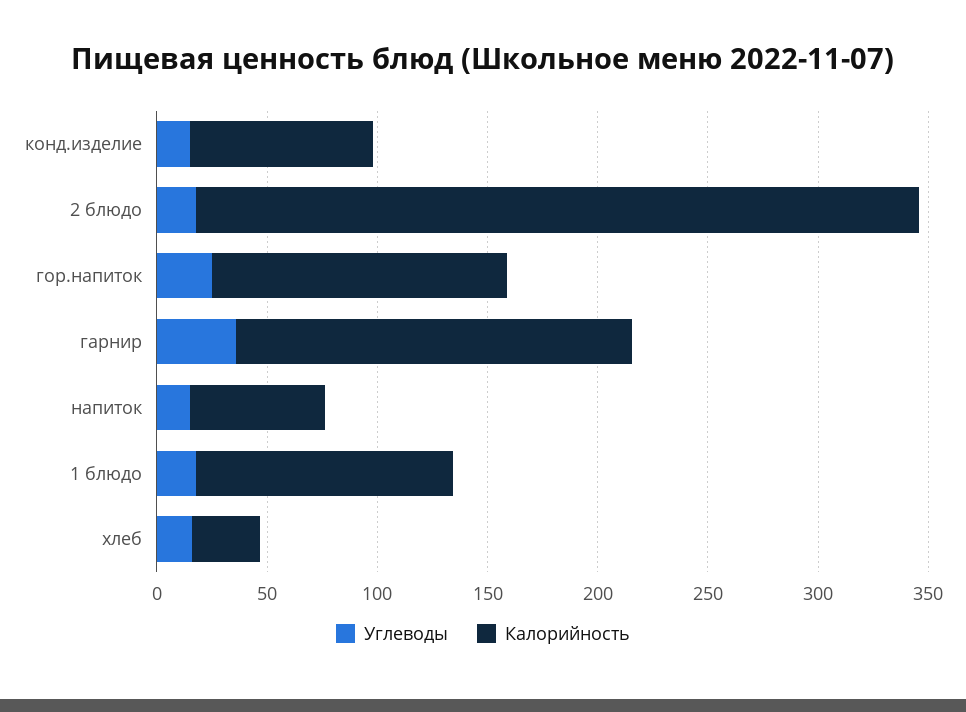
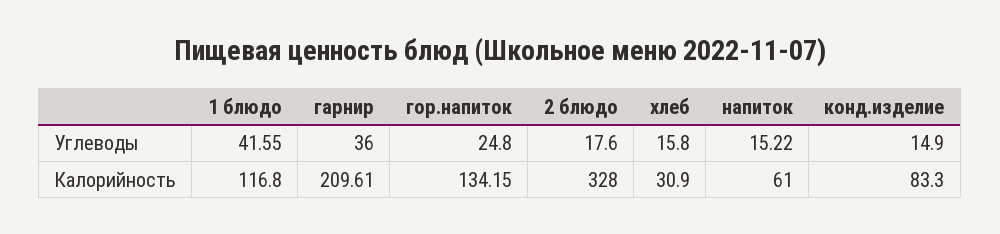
  {
    "Углеводы": {
      "конд.изделие": 14.9,
      "2 блюдо": 17.6,
      "гор.напиток": 24.8,
      "гарнир": 36,
      "напиток": 15.22,
-     "1 блюдо": 20,
+     "1 блюдо": 41.55,
      "хлеб": 15.8
    },
    "Калорийность": {
      "конд.изделие": 83.3,
      "2 блюдо": 328,
      "гор.напиток": 134.15,
-     "гарнир": 180,
+     "гарнир": 209.61,
      "напиток": 61,
      "1 блюдо": 116.8,
      "хлеб": 30.9
    }
  }

